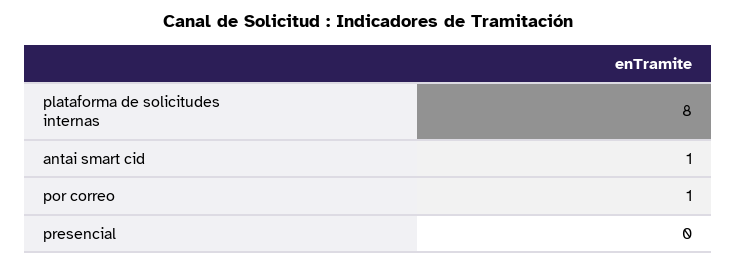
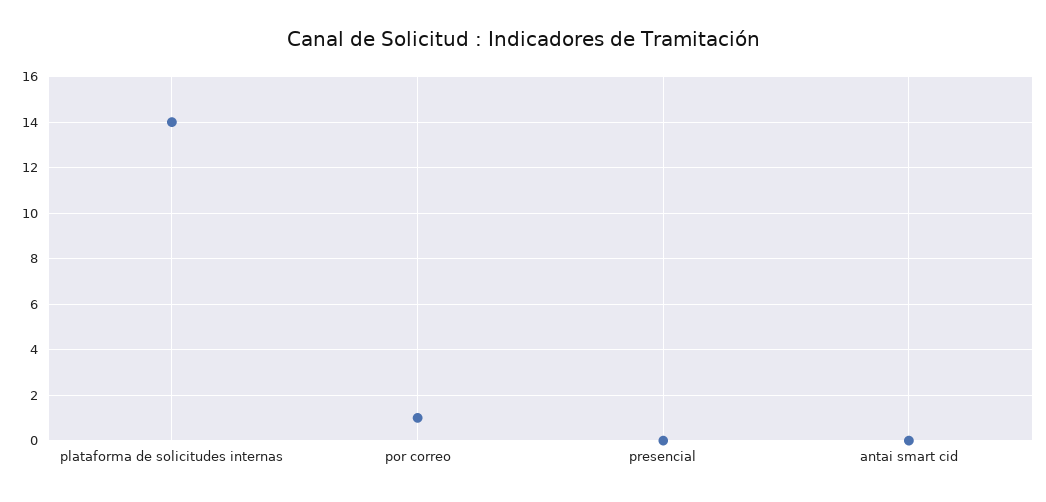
  {
-   "plataforma de solicitudes internas": 8,
+   "plataforma de solicitudes internas": 14,
-   "antai smart cid": 1,
+   "antai smart cid": 0,
    "por correo": 1,
    "presencial": 0
  }

